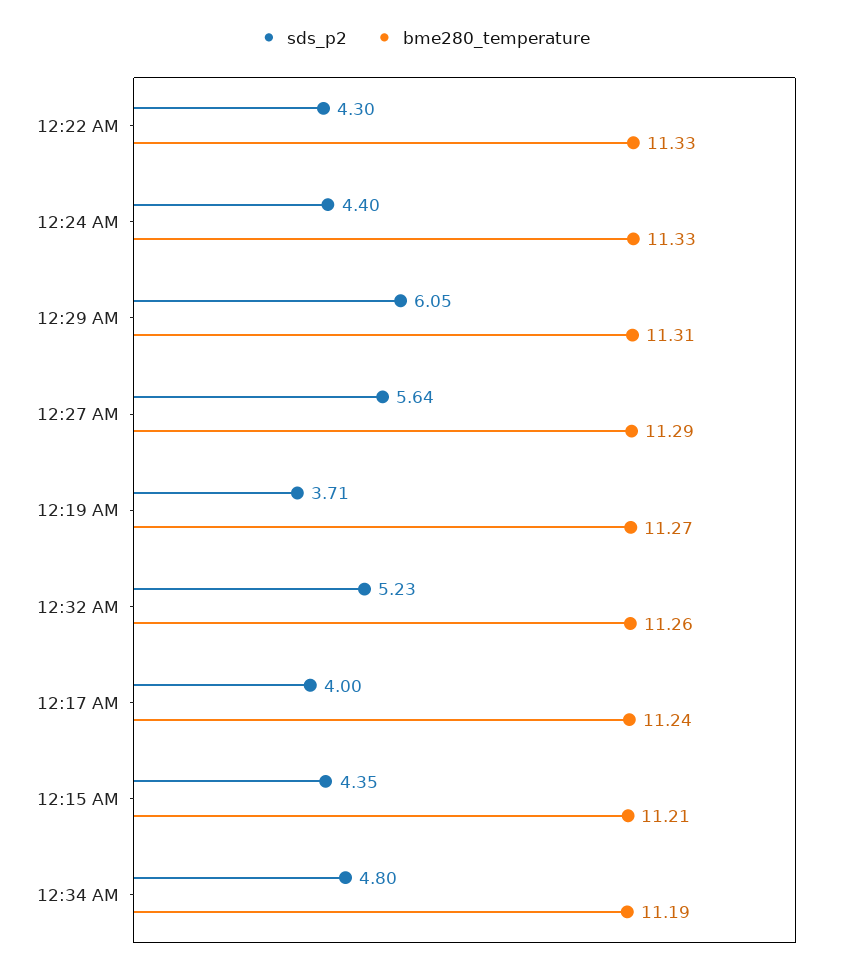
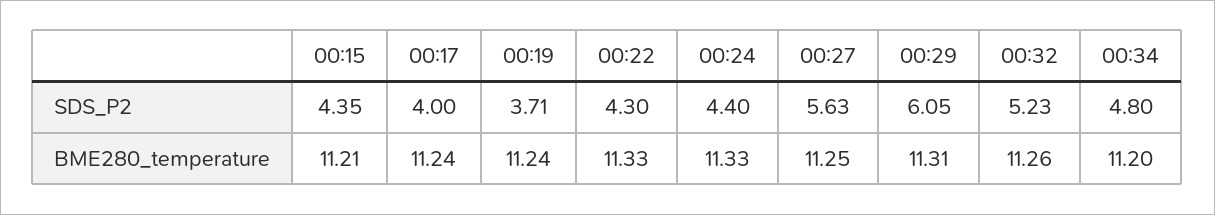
  {
    "sds_p2": {
      "12:22 AM": 4.3,
      "12:24 AM": 4.4,
      "12:29 AM": 6.05,
-     "12:27 AM": 5.64,
+     "12:27 AM": 5.63,
      "12:19 AM": 3.71,
      "12:32 AM": 5.23,
      "12:17 AM": 4,
      "12:15 AM": 4.35,
      "12:34 AM": 4.8
    },
    "bme280_temperature": {
      "12:22 AM": 11.33,
      "12:24 AM": 11.33,
      "12:29 AM": 11.31,
-     "12:27 AM": 11.29,
+     "12:27 AM": 11.25,
-     "12:19 AM": 11.27,
+     "12:19 AM": 11.24,
      "12:32 AM": 11.26,
      "12:17 AM": 11.24,
      "12:15 AM": 11.21,
-     "12:34 AM": 11.19
+     "12:34 AM": 11.2
    }
  }

